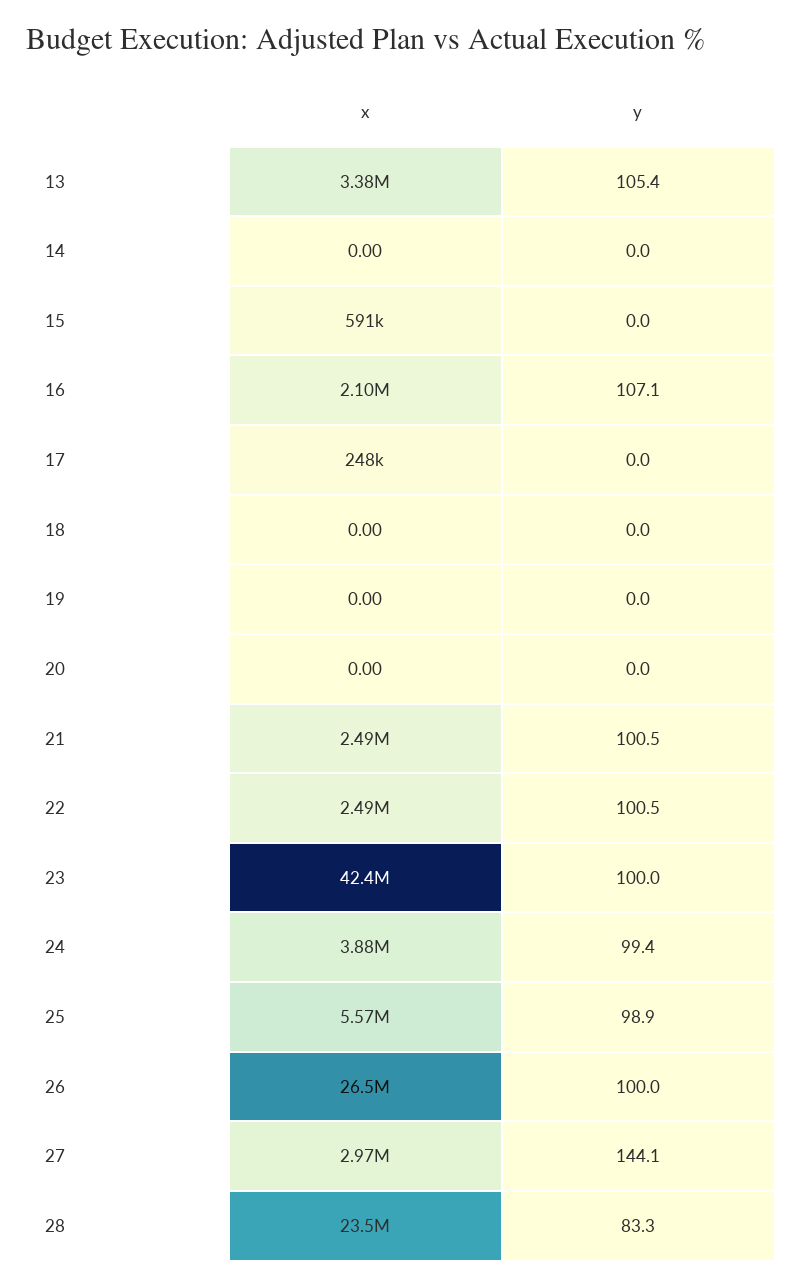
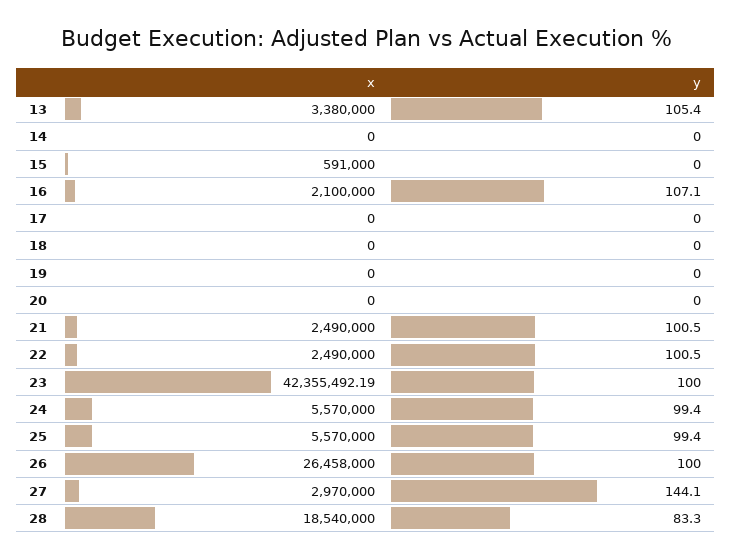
  {
    "x": {
      "13": 3380000,
      "14": 0,
      "15": 591000,
      "16": 2100000,
-     "17": 248000,
+     "17": 0,
      "18": 0,
      "19": 0,
      "20": 0,
      "21": 2490000,
      "22": 2490000,
      "23": 42355492.19,
-     "24": 3880000,
+     "24": 5570000,
      "25": 5570000,
      "26": 26458000,
      "27": 2970000,
-     "28": 23500000
+     "28": 18540000
    },
    "y": {
      "13": 105.4,
      "14": 0,
      "15": 0,
      "16": 107.1,
      "17": 0,
      "18": 0,
      "19": 0,
      "20": 0,
      "21": 100.5,
      "22": 100.5,
      "23": 100,
      "24": 99.4,
-     "25": 98.9,
+     "25": 99.4,
      "26": 100,
      "27": 144.1,
      "28": 83.3
    }
  }

